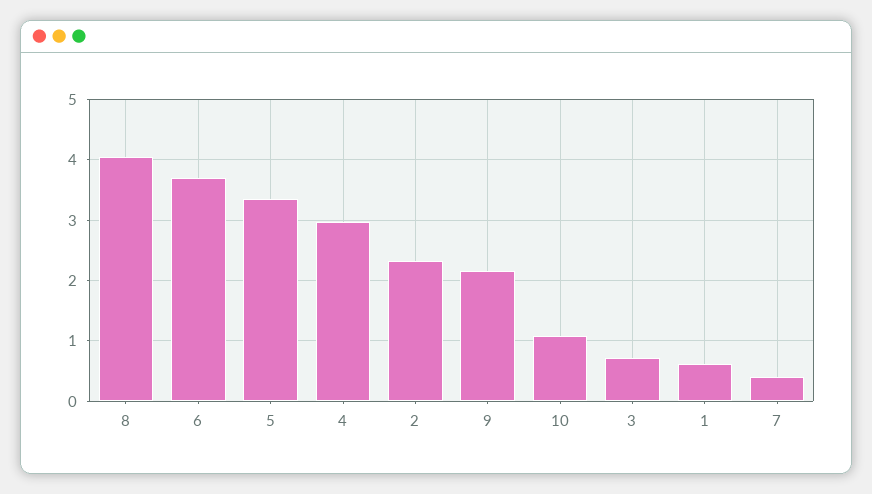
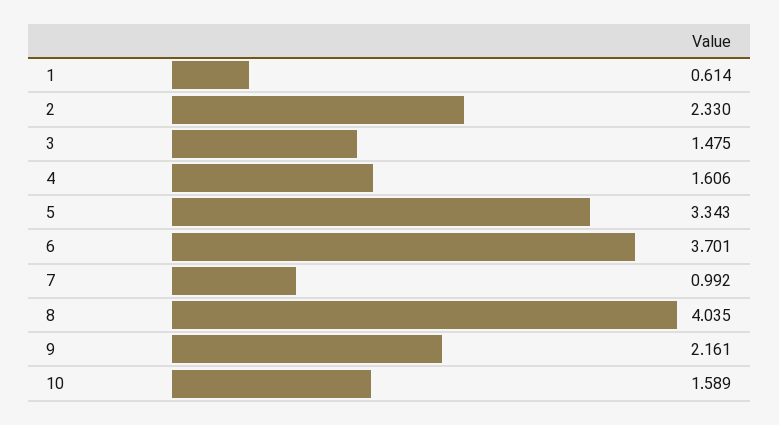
  {
    "8": 4.035,
    "6": 3.701,
    "5": 3.343,
-   "4": 3,
+   "4": 1.606,
    "2": 2.33,
    "9": 2.161,
-   "10": 1.1,
+   "10": 1.589,
-   "3": 0.7,
+   "3": 1.475,
    "1": 0.614,
-   "7": 0.4
+   "7": 0.992
  }

